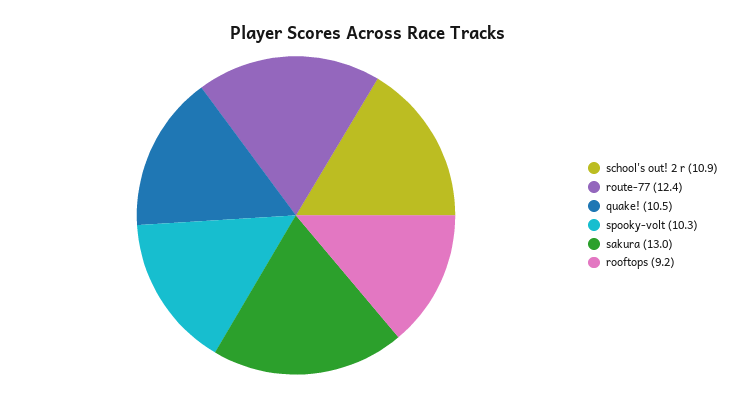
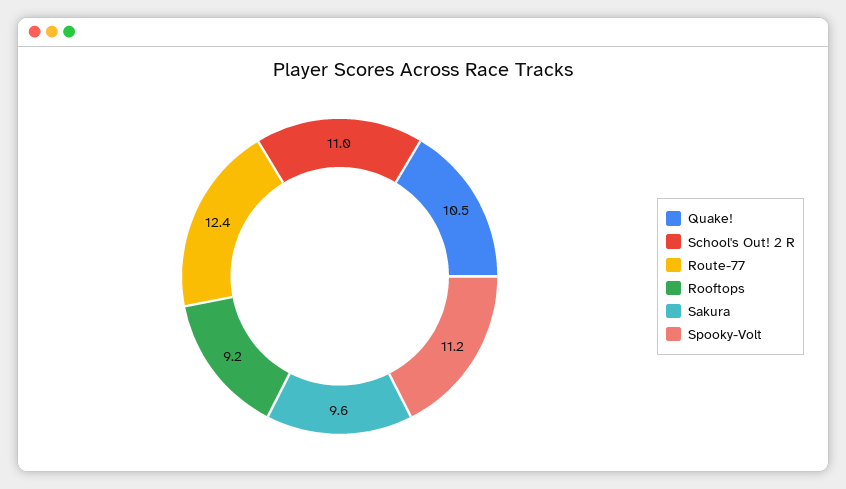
  {
-   "school's out! 2 r": 10.9,
+   "school's out! 2 r": 11,
    "route-77": 12.4,
    "quake!": 10.5,
-   "spooky-volt": 10.3,
+   "spooky-volt": 11.2,
-   "sakura": 13,
+   "sakura": 9.6,
    "rooftops": 9.2
  }

